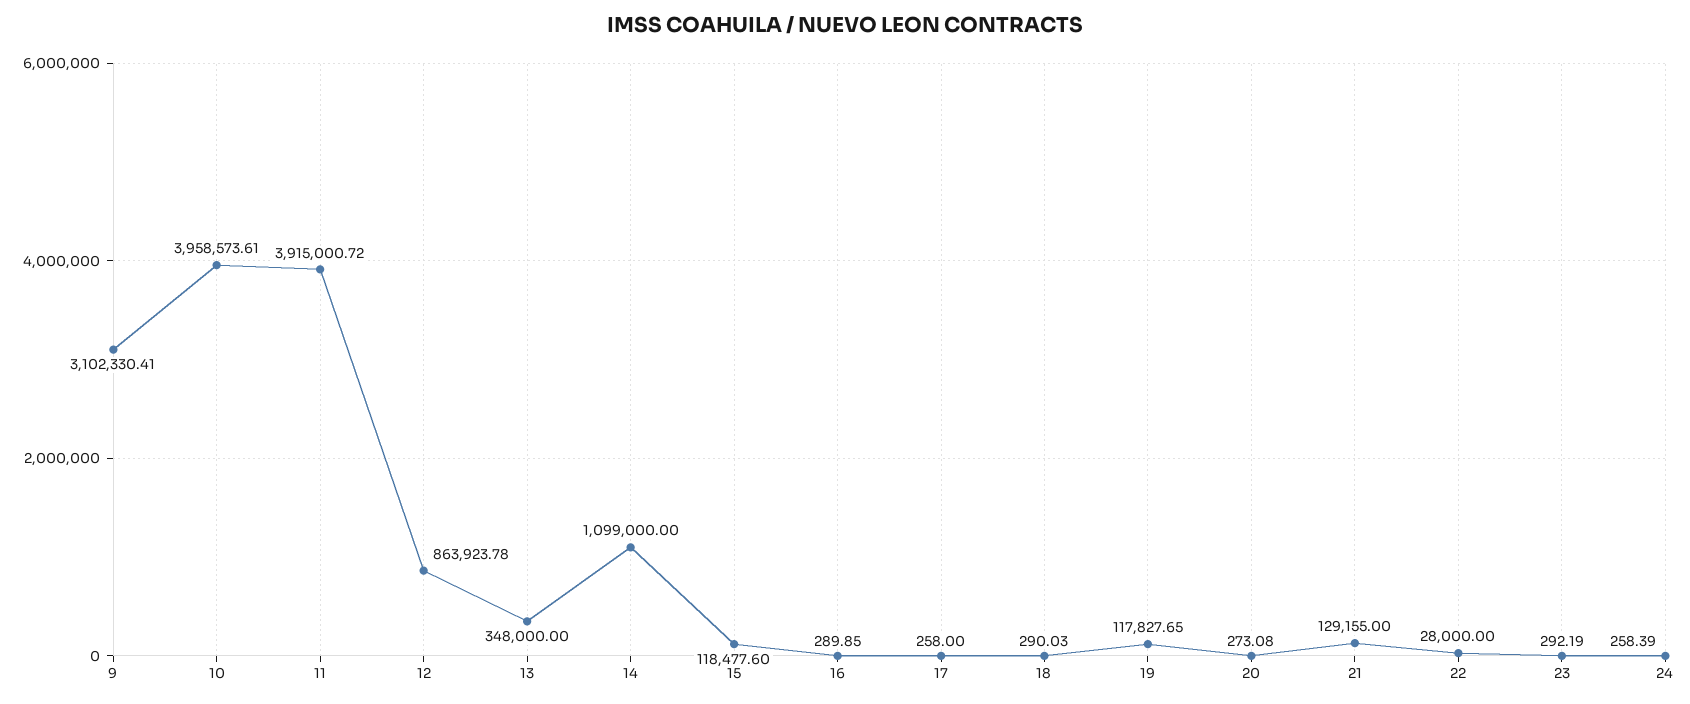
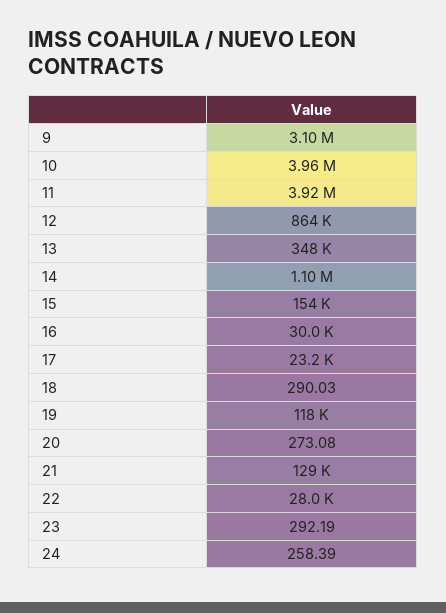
  {
    "9": 3102330.41,
    "10": 3958573.61,
    "11": 3915000.72,
    "12": 863923.78,
    "13": 348000,
    "14": 1099000,
-   "15": 118477.6,
+   "15": 154000,
-   "16": 289.85,
+   "16": 30000,
-   "17": 258,
+   "17": 23200,
    "18": 290.03,
    "19": 117827.65,
    "20": 273.08,
    "21": 129155,
    "22": 28000,
    "23": 292.19,
    "24": 258.39
  }

